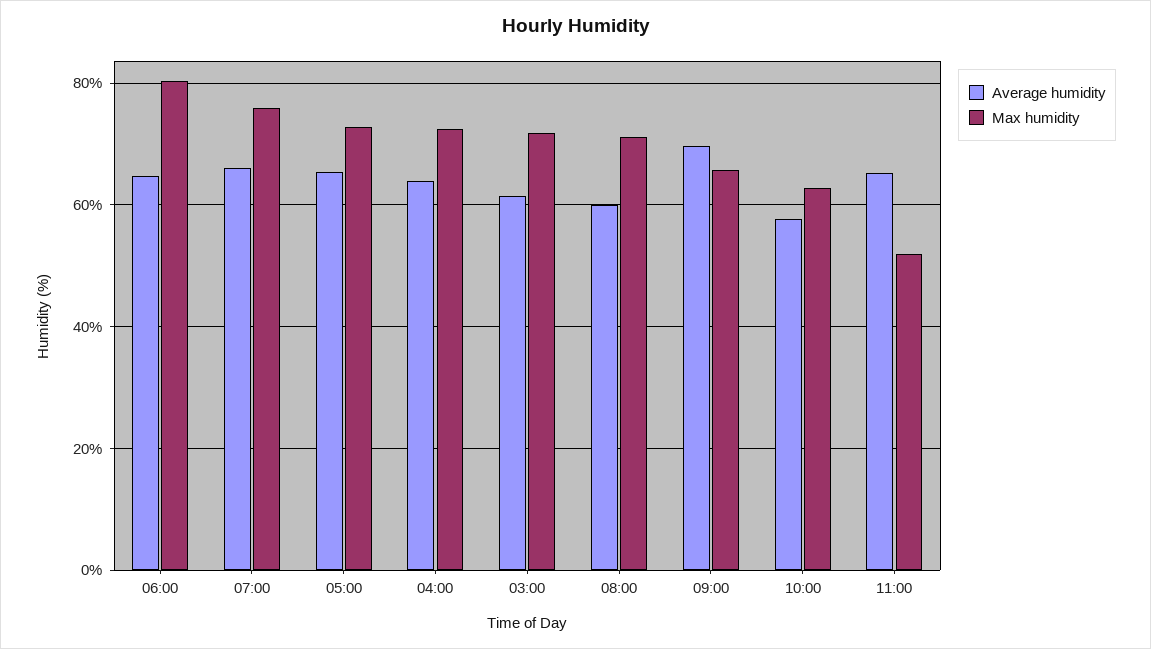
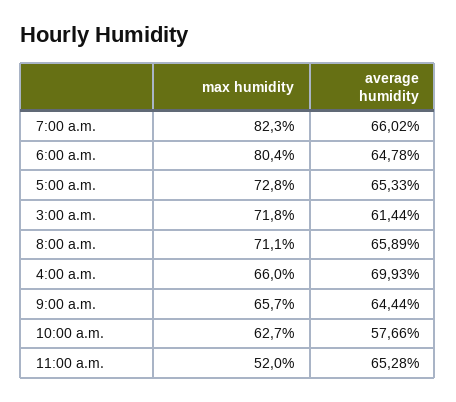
  {
    "Average humidity": {
      "06:00": 64.78,
      "07:00": 66.02,
      "05:00": 65.33,
-     "04:00": 64,
+     "04:00": 69.93,
      "03:00": 61.44,
-     "08:00": 60,
+     "08:00": 65.89,
-     "09:00": 70,
+     "09:00": 64.44,
      "10:00": 57.66,
      "11:00": 65.28
    },
    "Max humidity": {
      "06:00": 80.4,
-     "07:00": 76,
+     "07:00": 82.3,
      "05:00": 72.8,
-     "04:00": 72,
+     "04:00": 66,
      "03:00": 71.8,
      "08:00": 71.1,
      "09:00": 65.7,
      "10:00": 62.7,
      "11:00": 52
    }
  }

